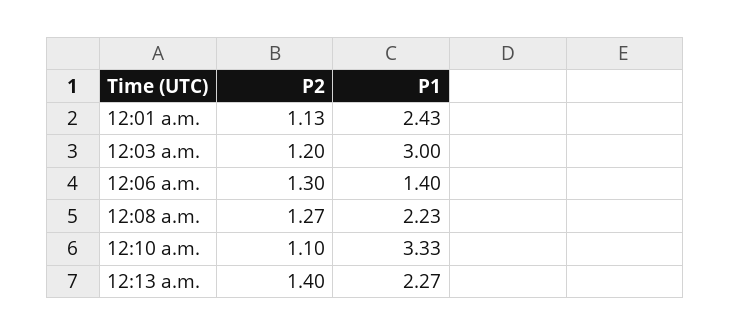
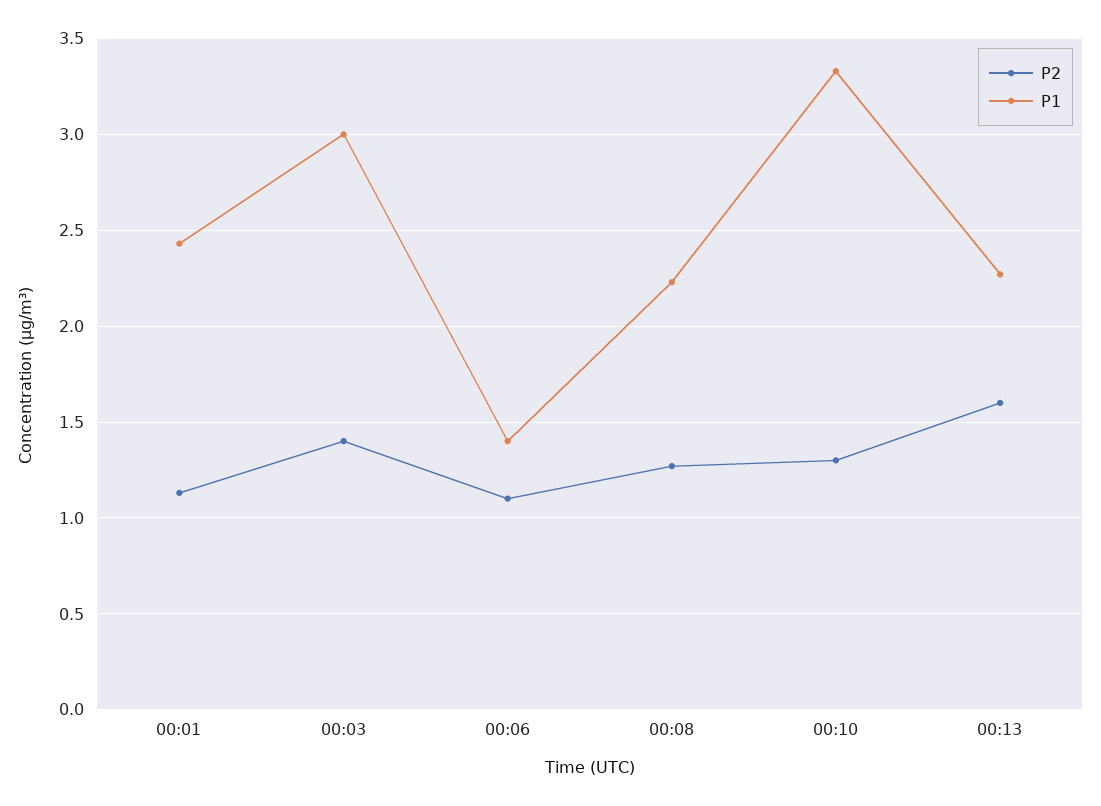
  {
    "P2": {
      "12:01 a.m.": 1.13,
-     "12:03 a.m.": 1.2,
+     "12:03 a.m.": 1.4,
-     "12:06 a.m.": 1.3,
+     "12:06 a.m.": 1.1,
      "12:08 a.m.": 1.27,
-     "12:10 a.m.": 1.1,
+     "12:10 a.m.": 1.3,
-     "12:13 a.m.": 1.4
+     "12:13 a.m.": 1.6
    },
    "P1": {
      "12:01 a.m.": 2.43,
      "12:03 a.m.": 3,
      "12:06 a.m.": 1.4,
      "12:08 a.m.": 2.23,
      "12:10 a.m.": 3.33,
      "12:13 a.m.": 2.27
    }
  }

